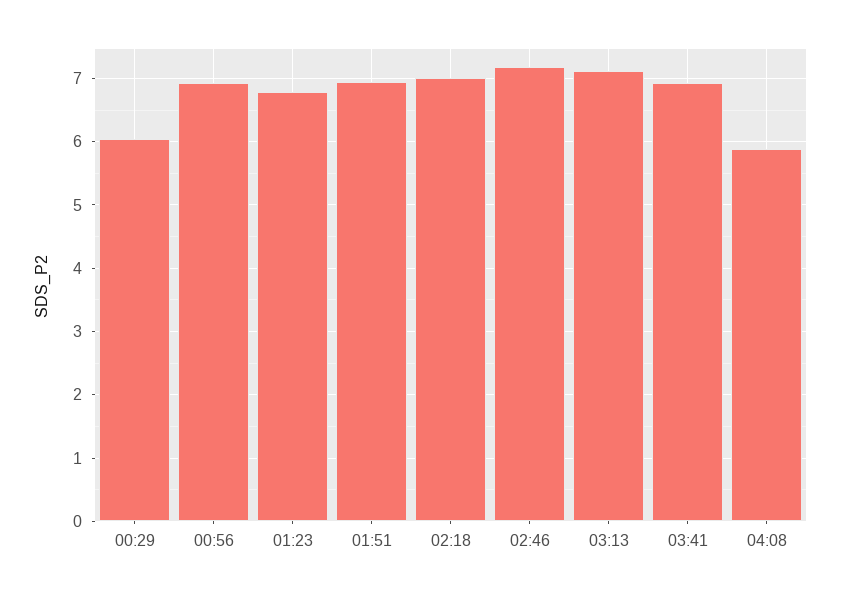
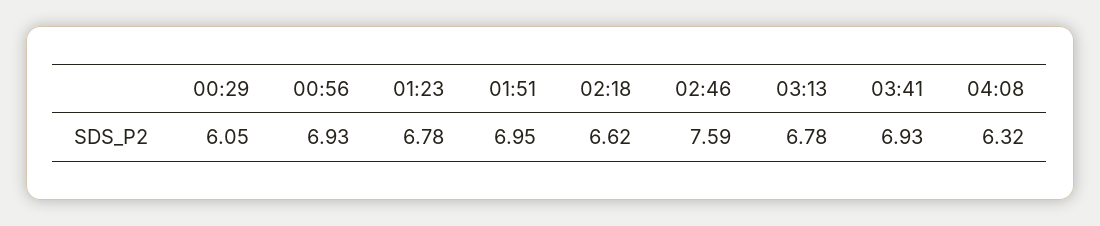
  {
    "00:29": 6.05,
    "00:56": 6.93,
    "01:23": 6.78,
    "01:51": 6.95,
-   "02:18": 7,
+   "02:18": 6.62,
-   "02:46": 7.2,
+   "02:46": 7.59,
-   "03:13": 7.1,
+   "03:13": 6.78,
    "03:41": 6.93,
-   "04:08": 5.9
+   "04:08": 6.32
  }

